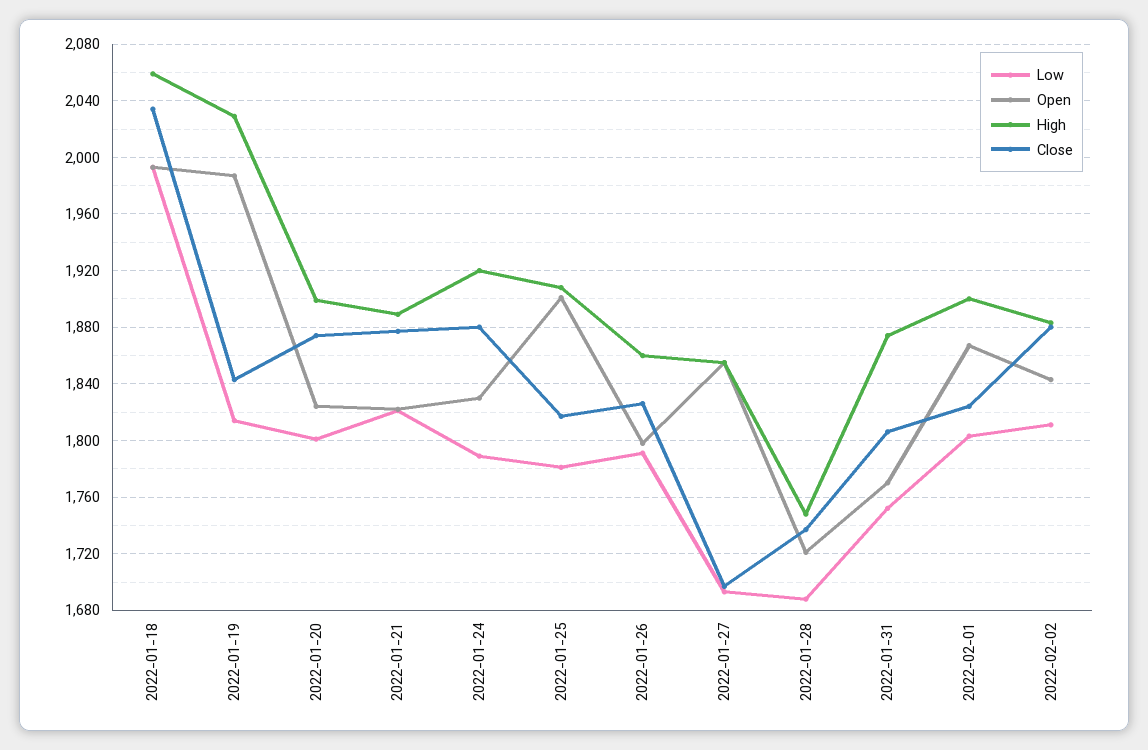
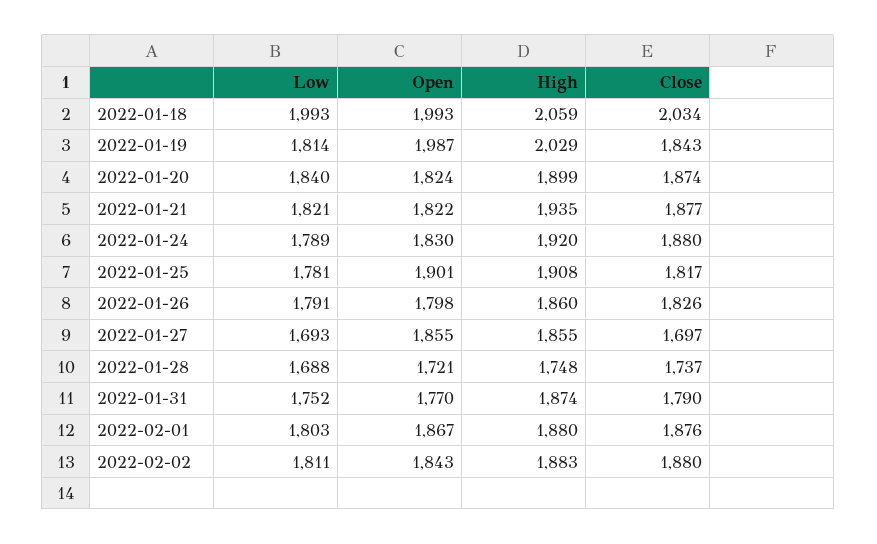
  {
    "Low": {
      "2022-01-18": 1993,
      "2022-01-19": 1814,
-     "2022-01-20": 1800,
+     "2022-01-20": 1840,
      "2022-01-21": 1821,
      "2022-01-24": 1789,
      "2022-01-25": 1781,
      "2022-01-26": 1791,
      "2022-01-27": 1693,
      "2022-01-28": 1688,
      "2022-01-31": 1752,
      "2022-02-01": 1803,
      "2022-02-02": 1811
    },
    "Open": {
      "2022-01-18": 1993,
      "2022-01-19": 1987,
      "2022-01-20": 1824,
      "2022-01-21": 1822,
      "2022-01-24": 1830,
      "2022-01-25": 1901,
      "2022-01-26": 1798,
      "2022-01-27": 1855,
      "2022-01-28": 1721,
      "2022-01-31": 1770,
      "2022-02-01": 1867,
      "2022-02-02": 1843
    },
    "High": {
      "2022-01-18": 2059,
      "2022-01-19": 2029,
      "2022-01-20": 1899,
-     "2022-01-21": 1890,
+     "2022-01-21": 1935,
      "2022-01-24": 1920,
      "2022-01-25": 1908,
      "2022-01-26": 1860,
      "2022-01-27": 1855,
      "2022-01-28": 1748,
      "2022-01-31": 1874,
-     "2022-02-01": 1900,
+     "2022-02-01": 1880,
      "2022-02-02": 1883
    },
    "Close": {
      "2022-01-18": 2034,
      "2022-01-19": 1843,
      "2022-01-20": 1874,
      "2022-01-21": 1877,
      "2022-01-24": 1880,
      "2022-01-25": 1817,
      "2022-01-26": 1826,
      "2022-01-27": 1697,
      "2022-01-28": 1737,
-     "2022-01-31": 1805,
+     "2022-01-31": 1790,
-     "2022-02-01": 1825,
+     "2022-02-01": 1876,
      "2022-02-02": 1880
    }
  }

